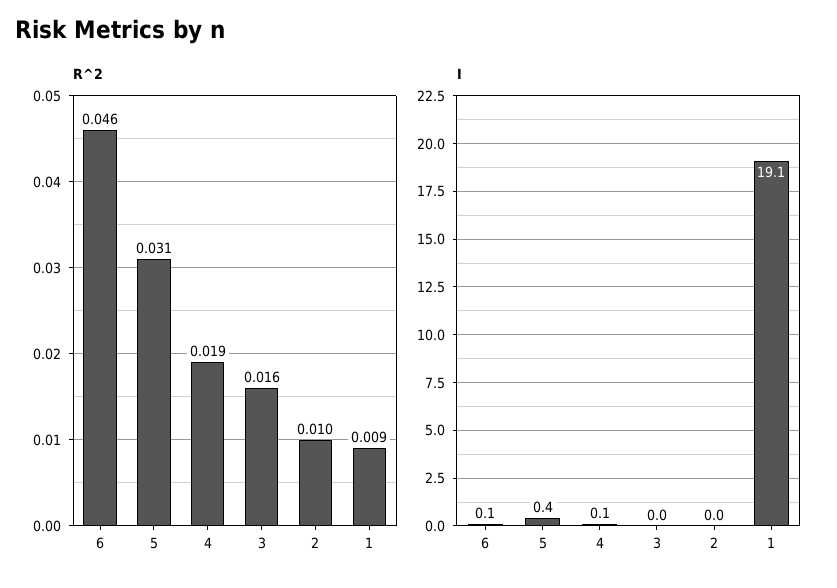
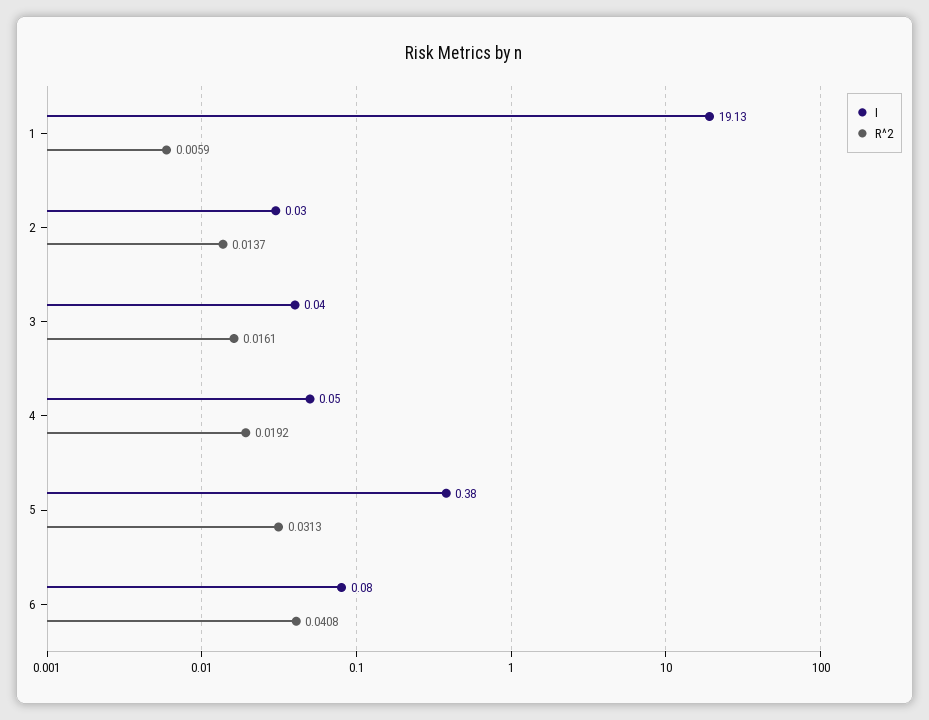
  {
    "R^2": {
-     "6": 0.046,
+     "6": 0.0408,
      "5": 0.0313,
      "4": 0.0192,
      "3": 0.0161,
-     "2": 0.01,
+     "2": 0.0137,
-     "1": 0.009
+     "1": 0.0059
    },
    "I": {
      "6": 0.08,
      "5": 0.38,
      "4": 0.05,
      "3": 0.04,
      "2": 0.03,
      "1": 19.13
    }
  }

